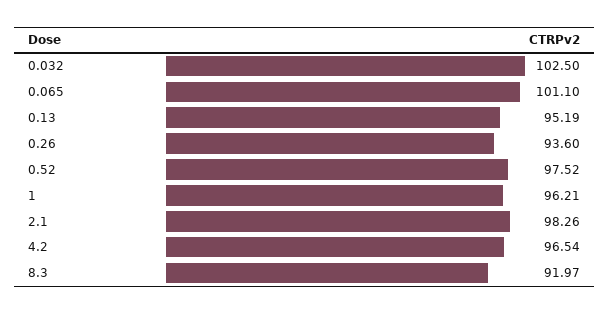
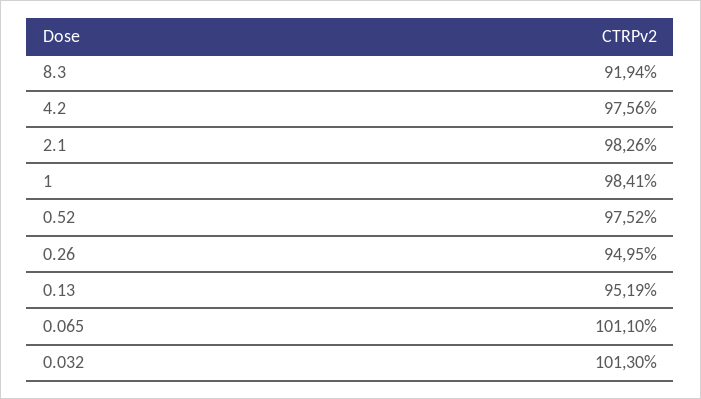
  {
-   "0.032": 102.5,
+   "0.032": 101.3,
    "0.065": 101.1,
    "0.13": 95.19,
-   "0.26": 93.6,
+   "0.26": 94.95,
    "0.52": 97.52,
-   "1": 96.21,
+   "1": 98.41,
    "2.1": 98.26,
-   "4.2": 96.54,
+   "4.2": 97.56,
-   "8.3": 91.97
+   "8.3": 91.94
  }

